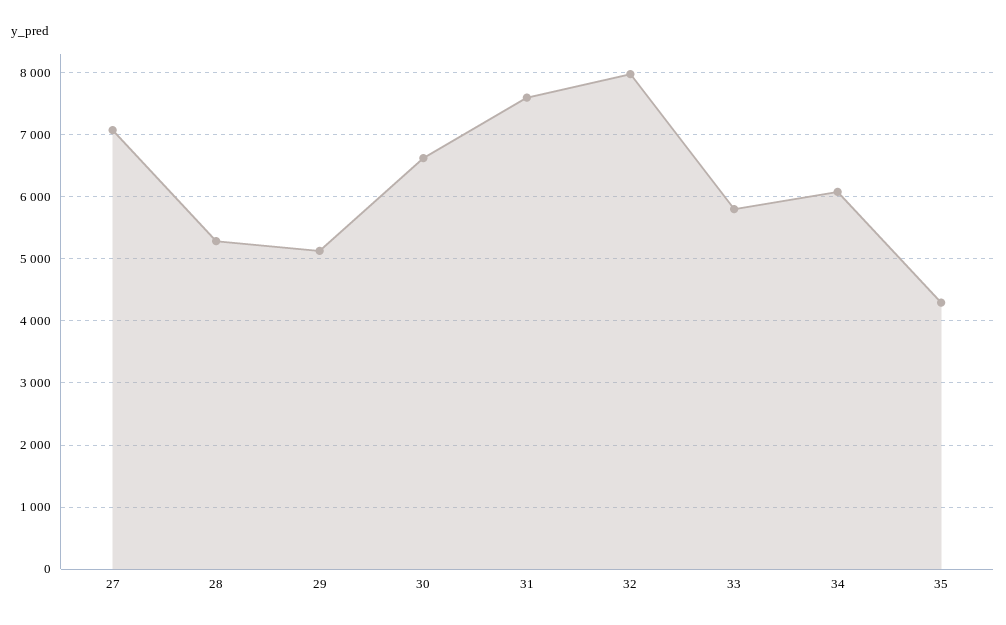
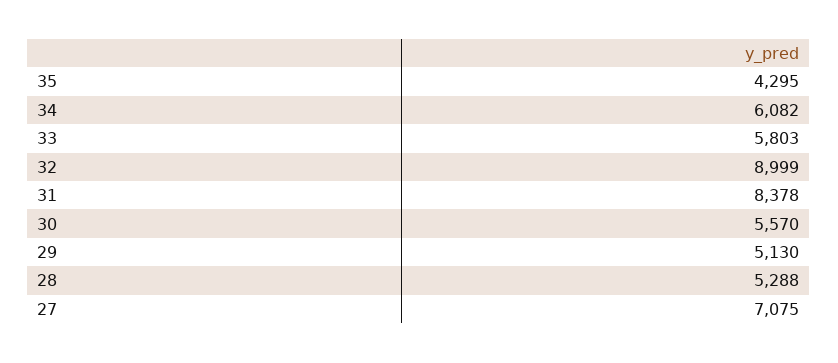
  {
    "27": 7075,
    "28": 5288,
    "29": 5130,
-   "30": 6600,
+   "30": 5570,
-   "31": 7600,
+   "31": 8378,
-   "32": 8000,
+   "32": 8999,
    "33": 5803,
    "34": 6082,
    "35": 4295
  }

